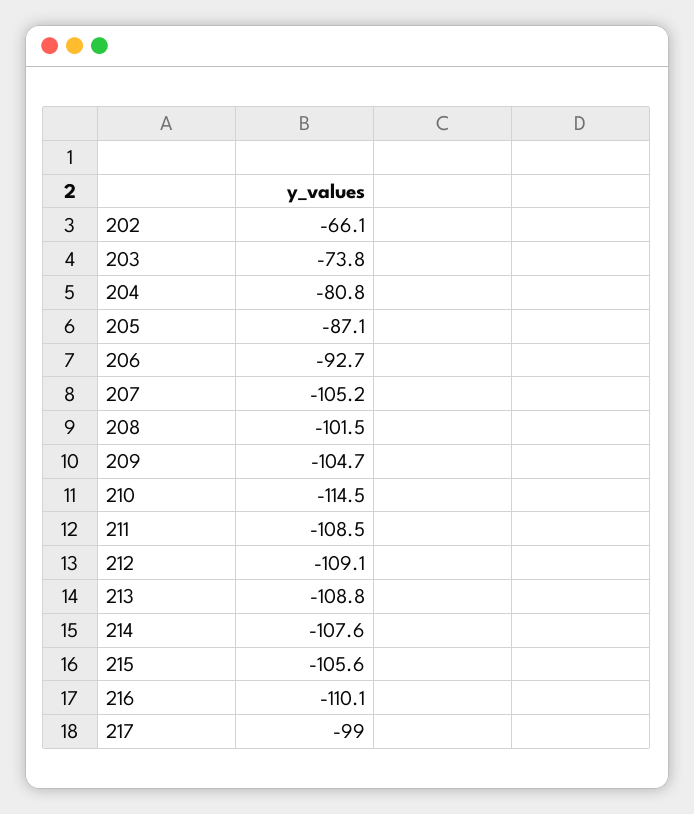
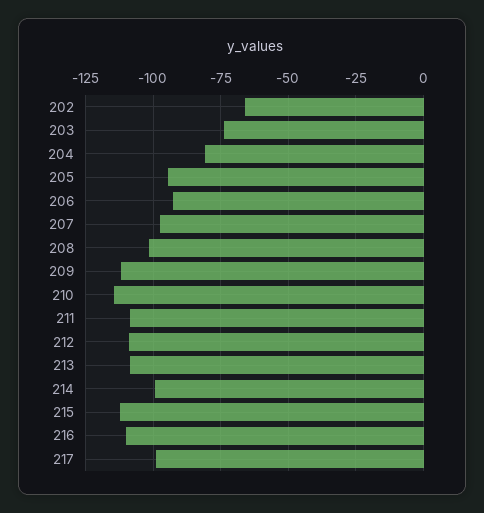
  {
    "202": -66.1,
    "203": -73.8,
    "204": -80.8,
-   "205": -87.1,
+   "205": -95,
    "206": -92.7,
-   "207": -105.2,
+   "207": -97.5,
    "208": -101.5,
-   "209": -104.7,
+   "209": -112.5,
    "210": -114.5,
    "211": -108.5,
    "212": -109.1,
    "213": -108.8,
-   "214": -107.6,
+   "214": -100,
-   "215": -105.6,
+   "215": -112.5,
    "216": -110.1,
    "217": -99
  }

